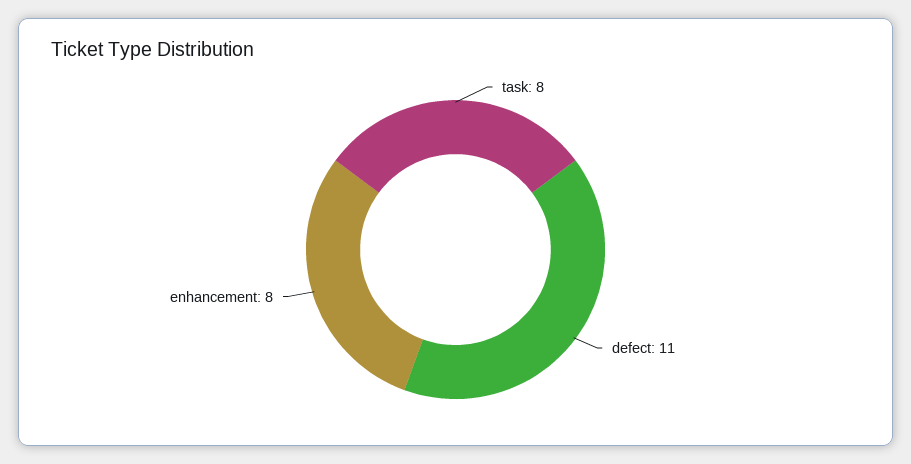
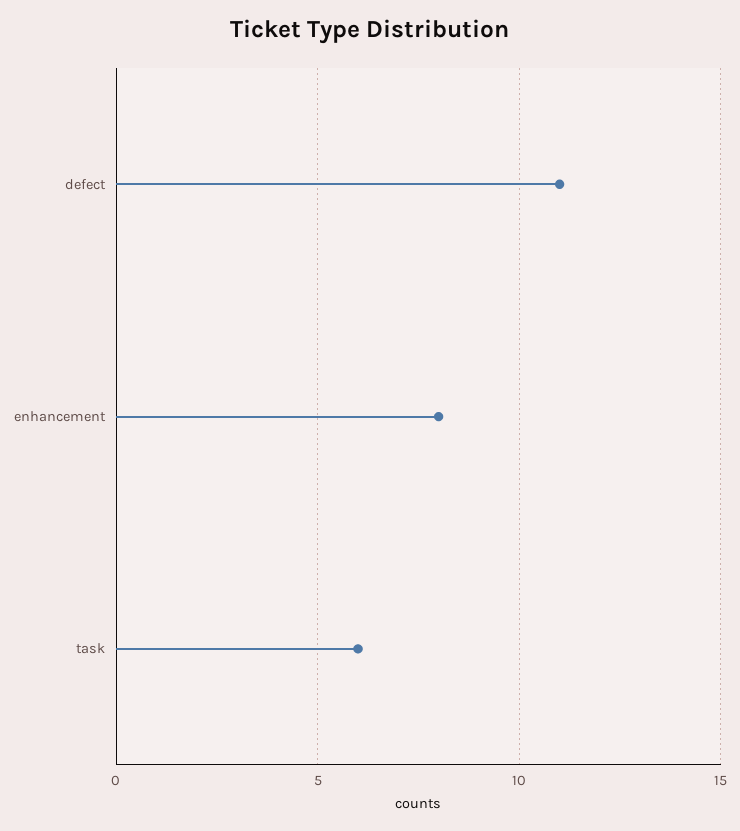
  {
-   "task": 8,
+   "task": 6,
    "defect": 11,
    "enhancement": 8
  }

